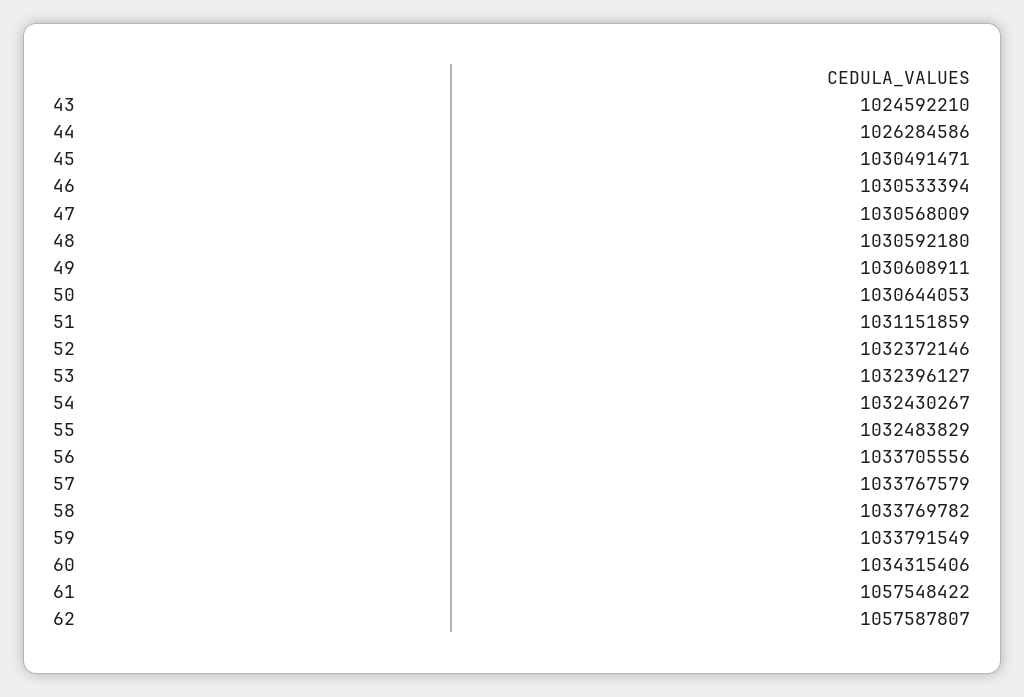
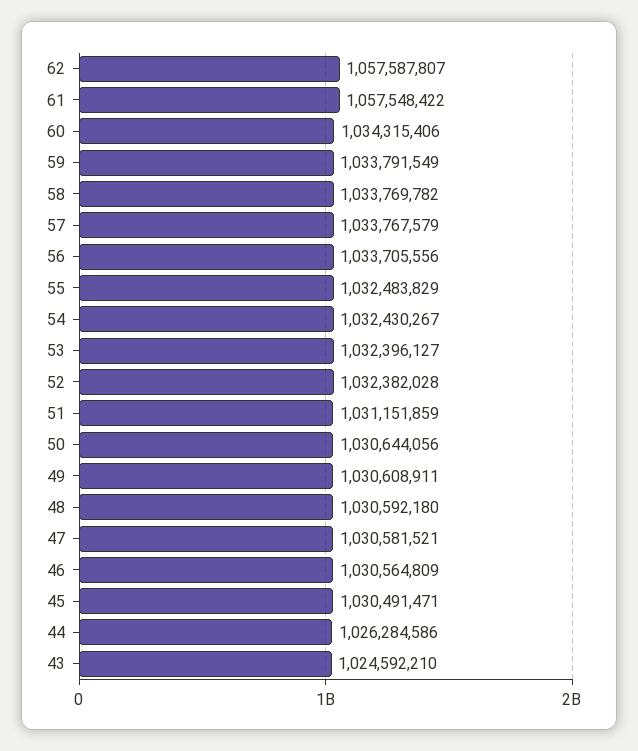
  {
    "43": 1024592210,
    "44": 1026284586,
    "45": 1030491471,
-   "46": 1030533394,
+   "46": 1030564809,
-   "47": 1030568009,
+   "47": 1030581521,
    "48": 1030592180,
    "49": 1030608911,
-   "50": 1030644053,
+   "50": 1030644056,
    "51": 1031151859,
-   "52": 1032372146,
+   "52": 1032382028,
    "53": 1032396127,
    "54": 1032430267,
    "55": 1032483829,
    "56": 1033705556,
    "57": 1033767579,
    "58": 1033769782,
    "59": 1033791549,
    "60": 1034315406,
    "61": 1057548422,
    "62": 1057587807
  }

